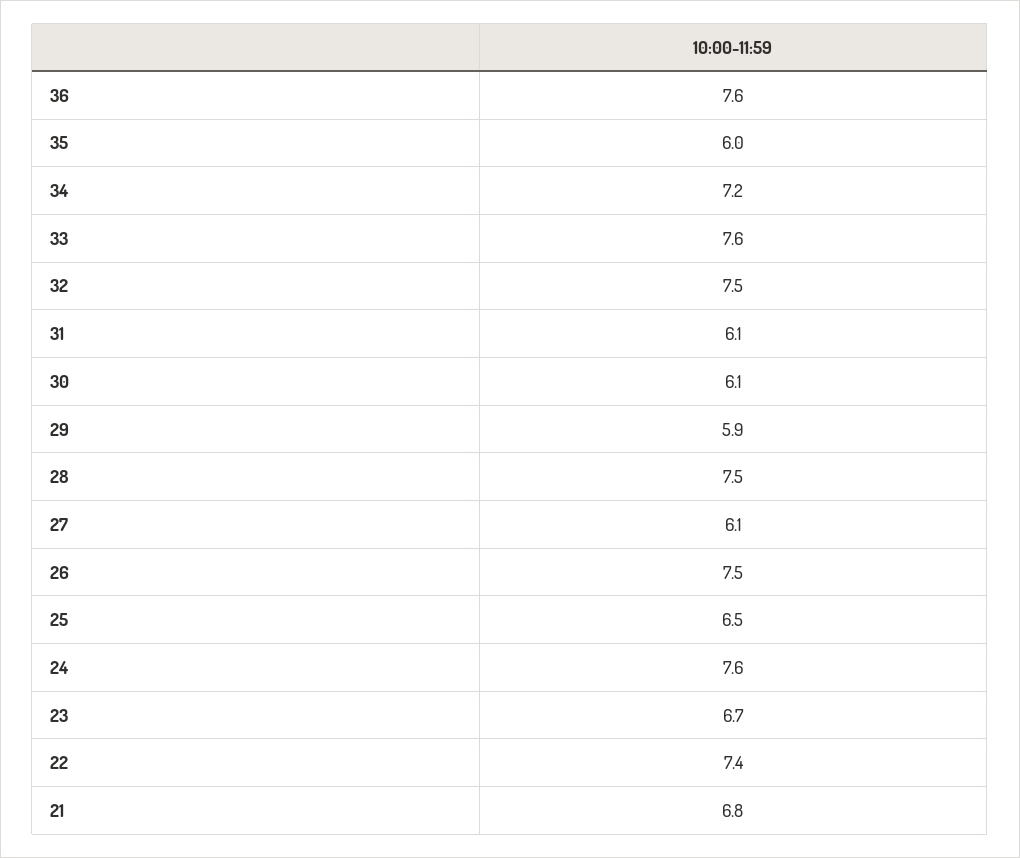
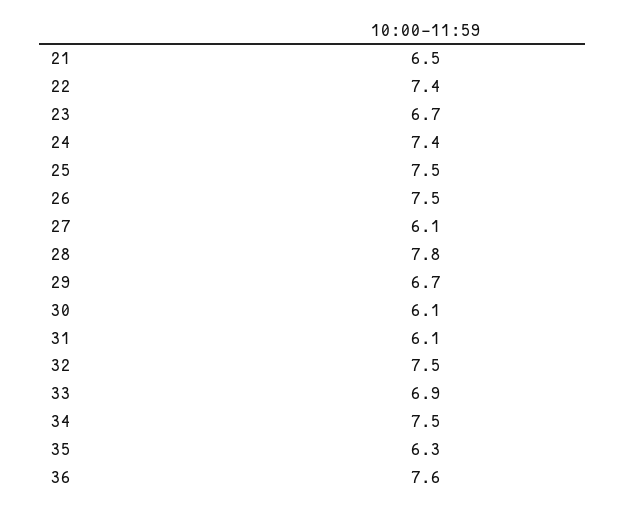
  {
    "36": 7.6,
-   "35": 6,
+   "35": 6.3,
-   "34": 7.2,
+   "34": 7.5,
-   "33": 7.6,
+   "33": 6.9,
    "32": 7.5,
    "31": 6.1,
    "30": 6.1,
-   "29": 5.9,
+   "29": 6.7,
-   "28": 7.5,
+   "28": 7.8,
    "27": 6.1,
    "26": 7.5,
-   "25": 6.5,
+   "25": 7.5,
-   "24": 7.6,
+   "24": 7.4,
    "23": 6.7,
    "22": 7.4,
-   "21": 6.8
+   "21": 6.5
  }

